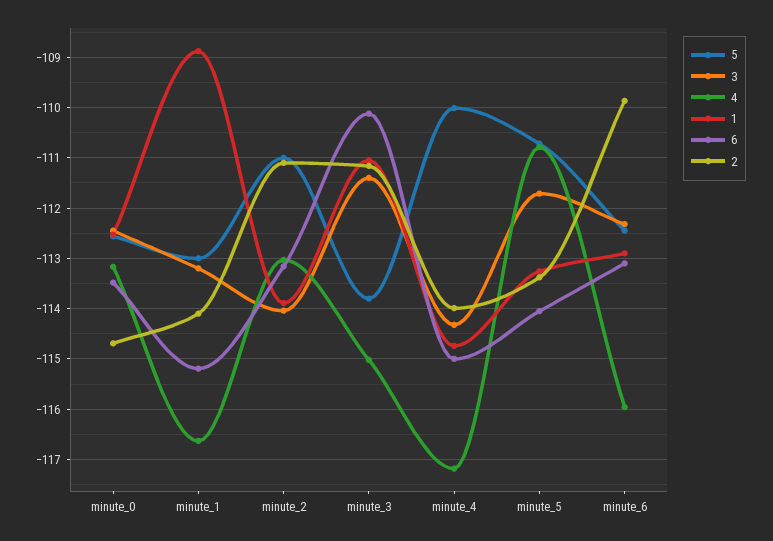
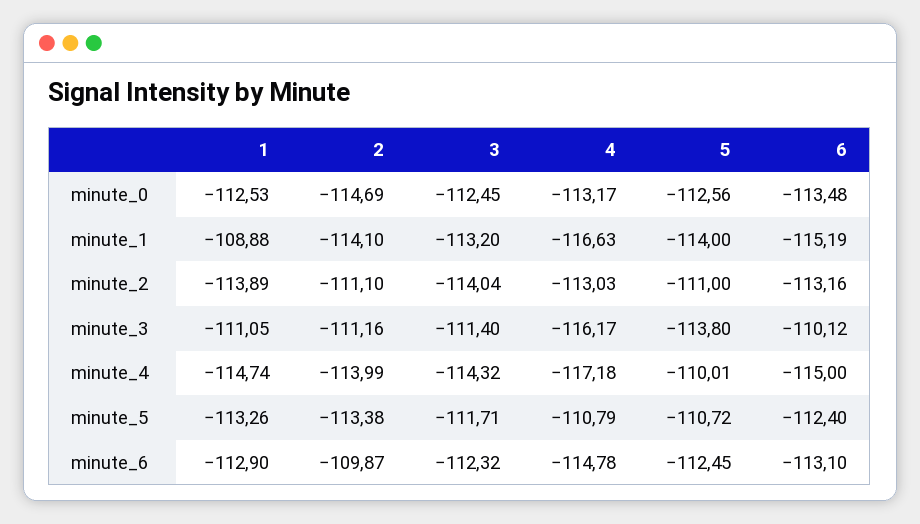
  {
    "5": {
      "minute_0": -112.56,
-     "minute_1": -113,
+     "minute_1": -114,
      "minute_2": -111,
      "minute_3": -113.8,
      "minute_4": -110.01,
      "minute_5": -110.72,
      "minute_6": -112.45
    },
    "3": {
      "minute_0": -112.45,
      "minute_1": -113.2,
      "minute_2": -114.04,
      "minute_3": -111.4,
      "minute_4": -114.32,
      "minute_5": -111.71,
      "minute_6": -112.32
    },
    "4": {
      "minute_0": -113.17,
      "minute_1": -116.63,
      "minute_2": -113.03,
-     "minute_3": -115,
+     "minute_3": -116.17,
      "minute_4": -117.18,
      "minute_5": -110.79,
-     "minute_6": -116
+     "minute_6": -114.78
    },
    "1": {
      "minute_0": -112.53,
      "minute_1": -108.88,
      "minute_2": -113.89,
      "minute_3": -111.05,
      "minute_4": -114.74,
      "minute_5": -113.26,
      "minute_6": -112.9
    },
    "6": {
      "minute_0": -113.48,
      "minute_1": -115.19,
      "minute_2": -113.16,
      "minute_3": -110.12,
      "minute_4": -115,
-     "minute_5": -114,
+     "minute_5": -112.4,
      "minute_6": -113.1
    },
    "2": {
      "minute_0": -114.69,
      "minute_1": -114.1,
      "minute_2": -111.1,
      "minute_3": -111.16,
      "minute_4": -113.99,
      "minute_5": -113.38,
      "minute_6": -109.87
    }
  }

